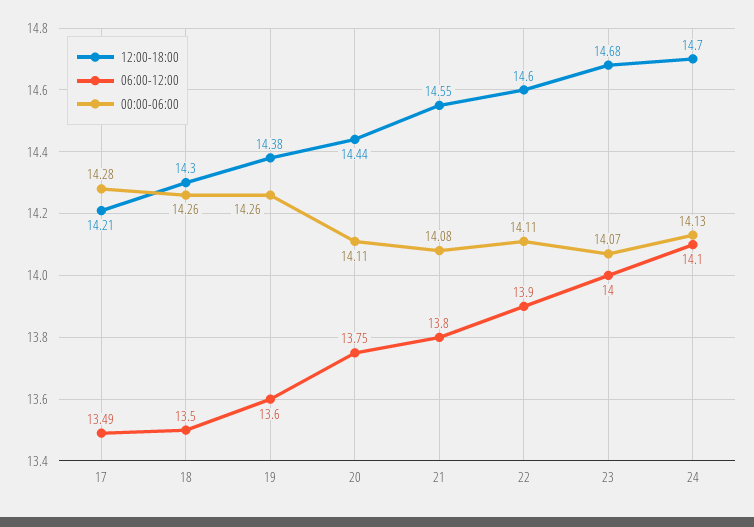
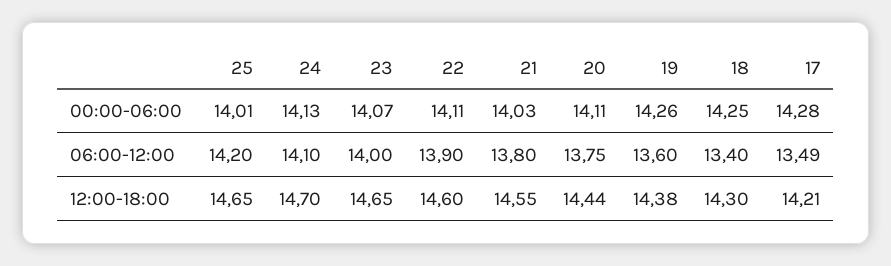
  {
    "12:00-18:00": {
      "17": 14.21,
      "18": 14.3,
      "19": 14.38,
      "20": 14.44,
      "21": 14.55,
      "22": 14.6,
-     "23": 14.68,
+     "23": 14.65,
-     "24": 14.7
+     "24": 14.7,
+     "25": 14.65
    },
    "06:00-12:00": {
      "17": 13.49,
-     "18": 13.5,
+     "18": 13.4,
      "19": 13.6,
      "20": 13.75,
      "21": 13.8,
      "22": 13.9,
      "23": 14,
-     "24": 14.1
+     "24": 14.1,
+     "25": 14.2
    },
    "00:00-06:00": {
      "17": 14.28,
-     "18": 14.26,
+     "18": 14.25,
      "19": 14.26,
      "20": 14.11,
-     "21": 14.08,
+     "21": 14.03,
      "22": 14.11,
      "23": 14.07,
-     "24": 14.13
+     "24": 14.13,
+     "25": 14.01
    }
  }

